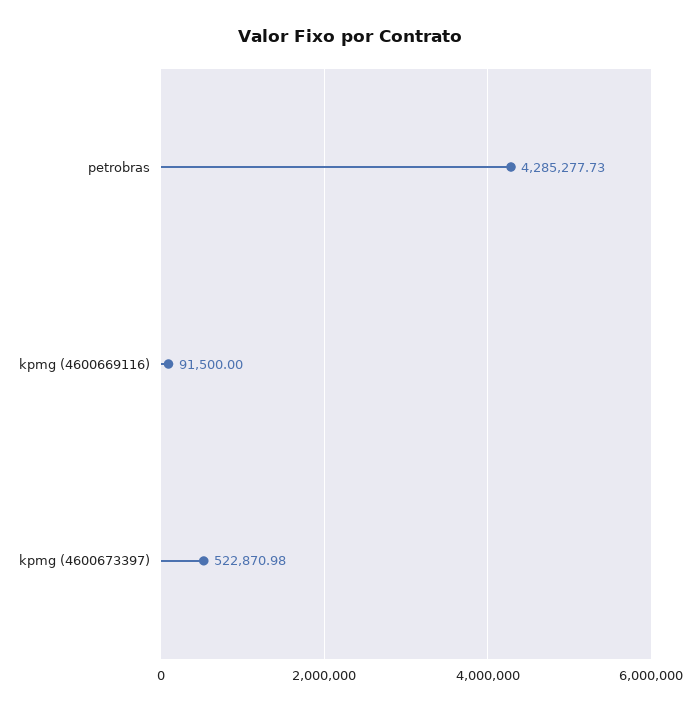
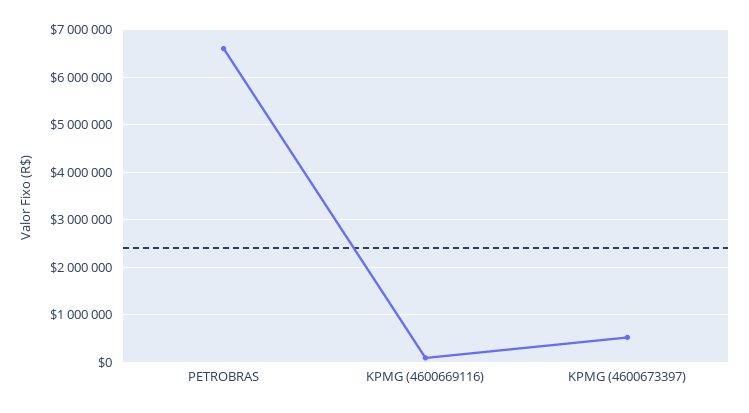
  {
-   "petrobras": 4285277.73,
+   "petrobras": 6600000,
    "kpmg (4600669116)": 91500,
    "kpmg (4600673397)": 522870.98
  }

